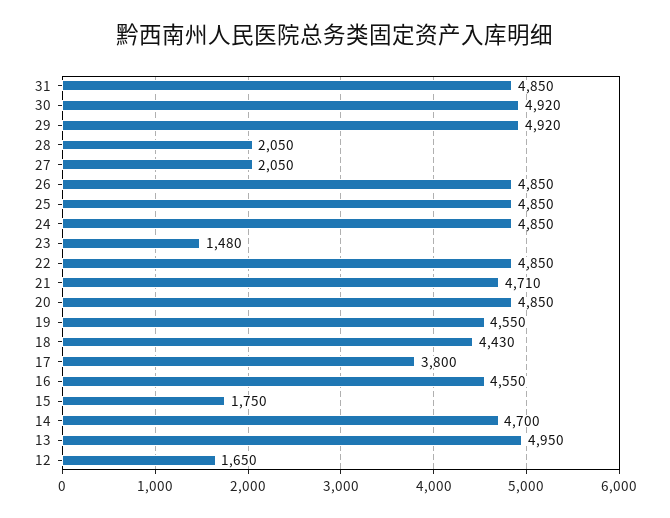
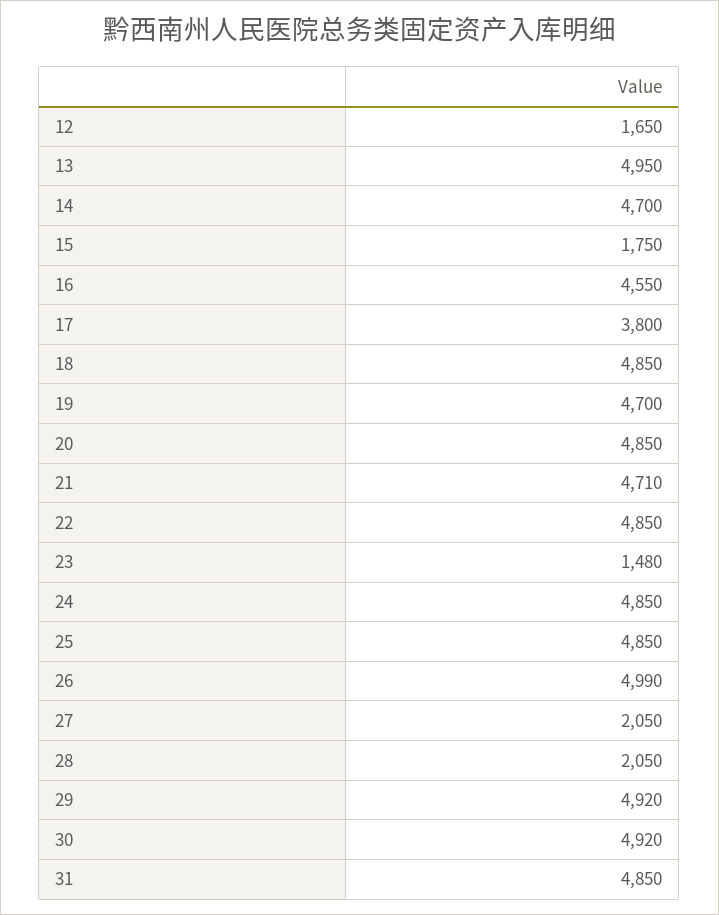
  {
    "31": 4850,
    "30": 4920,
    "29": 4920,
    "28": 2050,
    "27": 2050,
-   "26": 4850,
+   "26": 4990,
    "25": 4850,
    "24": 4850,
    "23": 1480,
    "22": 4850,
    "21": 4710,
    "20": 4850,
-   "19": 4550,
+   "19": 4700,
-   "18": 4430,
+   "18": 4850,
    "17": 3800,
    "16": 4550,
    "15": 1750,
    "14": 4700,
    "13": 4950,
    "12": 1650
  }

